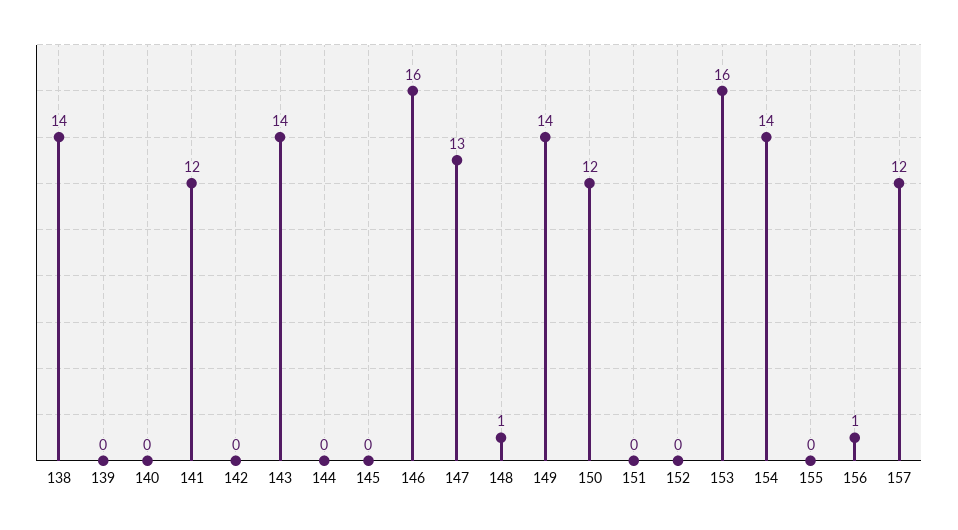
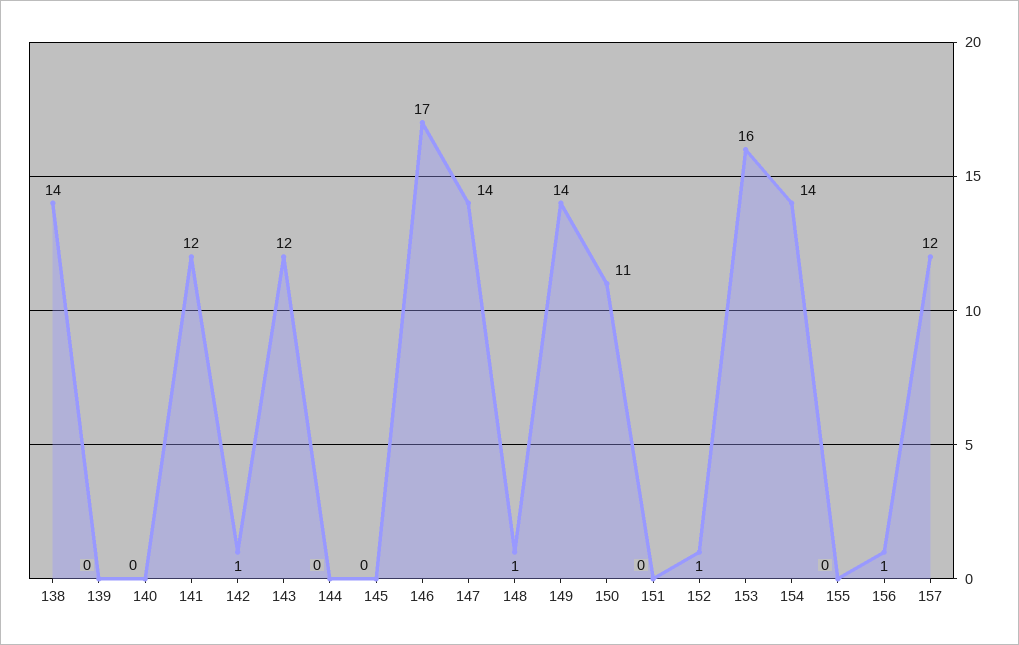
  {
    "138": 14,
    "139": 0,
    "140": 0,
    "141": 12,
-   "142": 0,
+   "142": 1,
-   "143": 14,
+   "143": 12,
    "144": 0,
    "145": 0,
-   "146": 16,
+   "146": 17,
-   "147": 13,
+   "147": 14,
    "148": 1,
    "149": 14,
-   "150": 12,
+   "150": 11,
    "151": 0,
-   "152": 0,
+   "152": 1,
    "153": 16,
    "154": 14,
    "155": 0,
    "156": 1,
    "157": 12
  }

